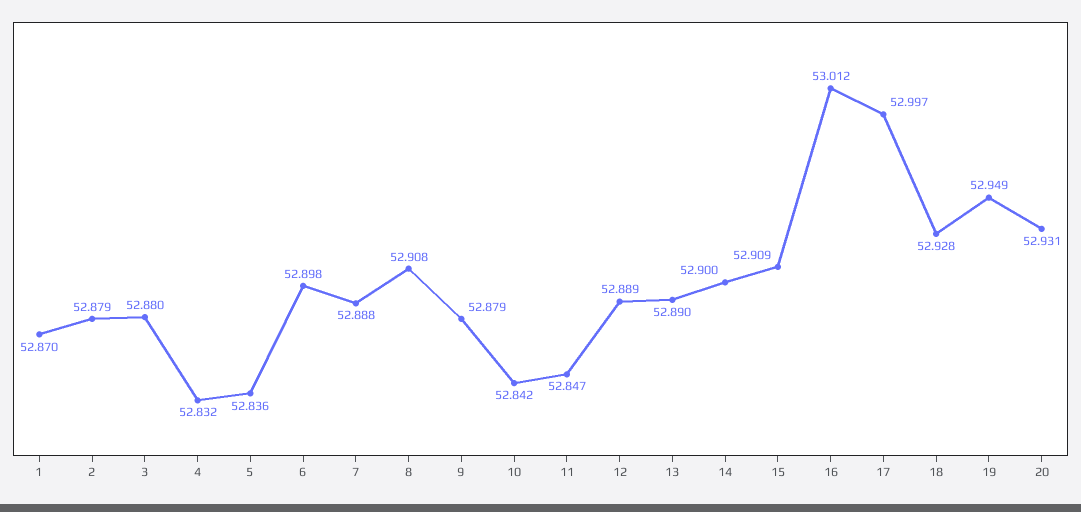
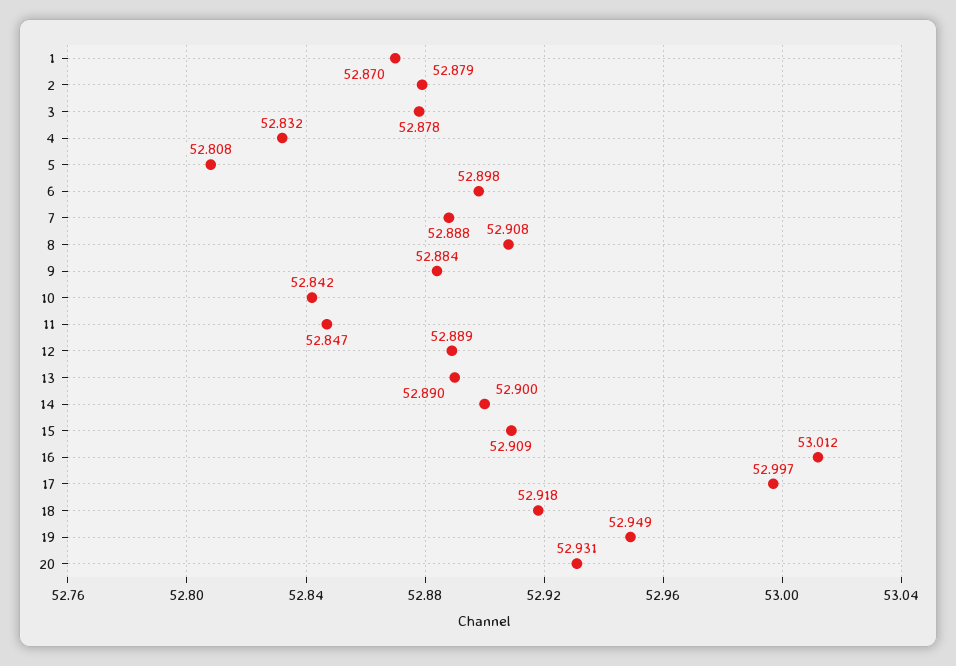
  {
    "1": 52.87,
    "2": 52.879,
-   "3": 52.88,
+   "3": 52.878,
    "4": 52.832,
-   "5": 52.836,
+   "5": 52.808,
    "6": 52.898,
    "7": 52.888,
    "8": 52.908,
-   "9": 52.879,
+   "9": 52.884,
    "10": 52.842,
    "11": 52.847,
    "12": 52.889,
    "13": 52.89,
    "14": 52.9,
    "15": 52.909,
    "16": 53.012,
    "17": 52.997,
-   "18": 52.928,
+   "18": 52.918,
    "19": 52.949,
    "20": 52.931
  }

